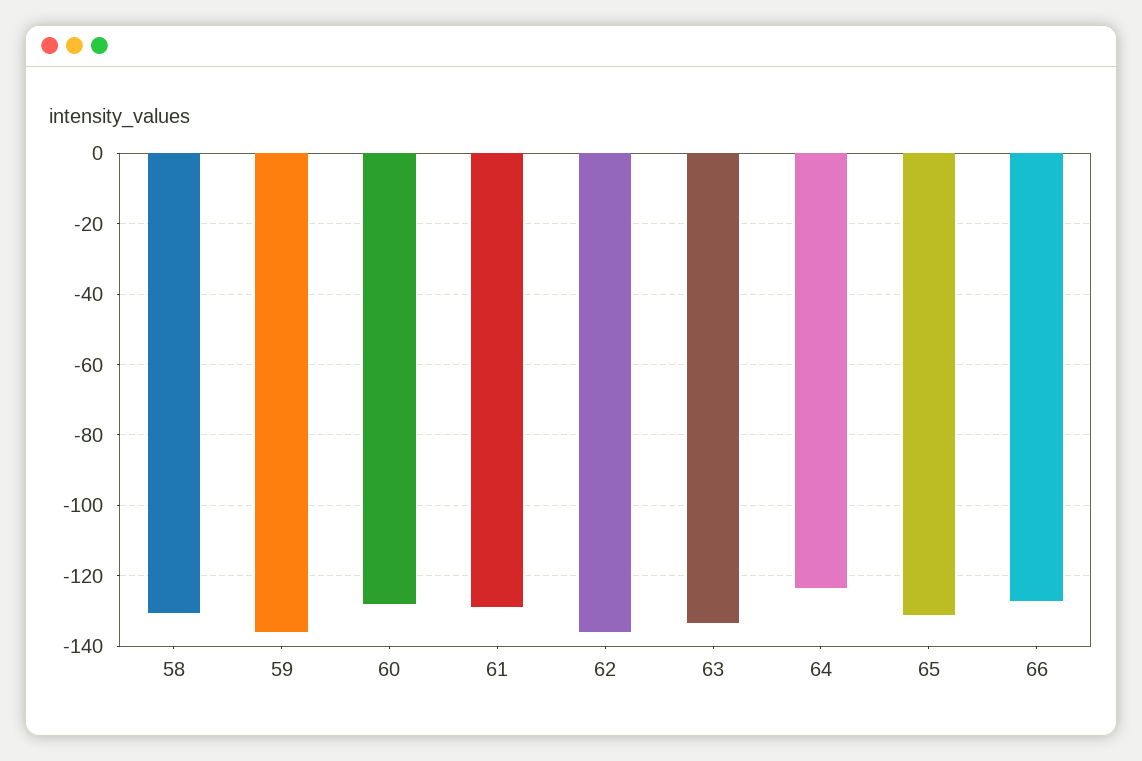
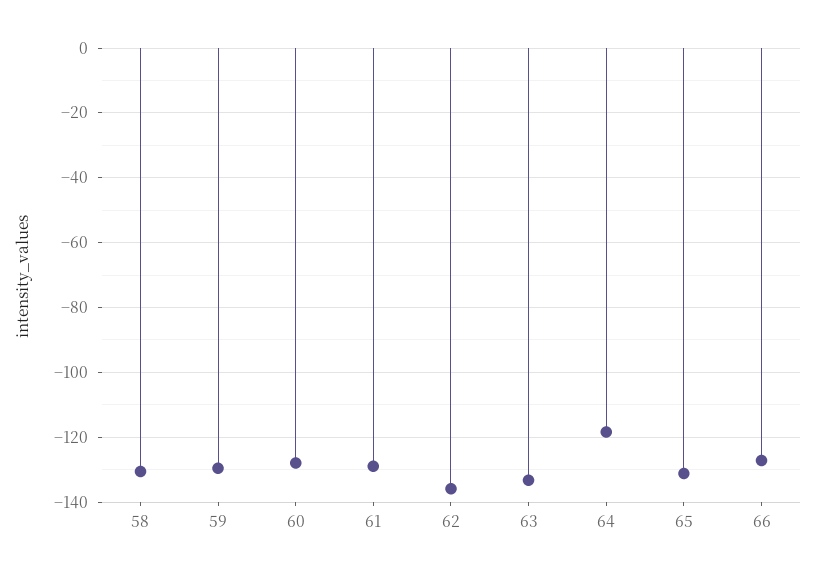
  {
    "58": -130,
-   "59": -136,
+   "59": -130,
    "60": -128,
    "61": -130,
    "62": -136,
    "63": -134,
-   "64": -124,
+   "64": -118,
    "65": -132,
    "66": -128
  }

